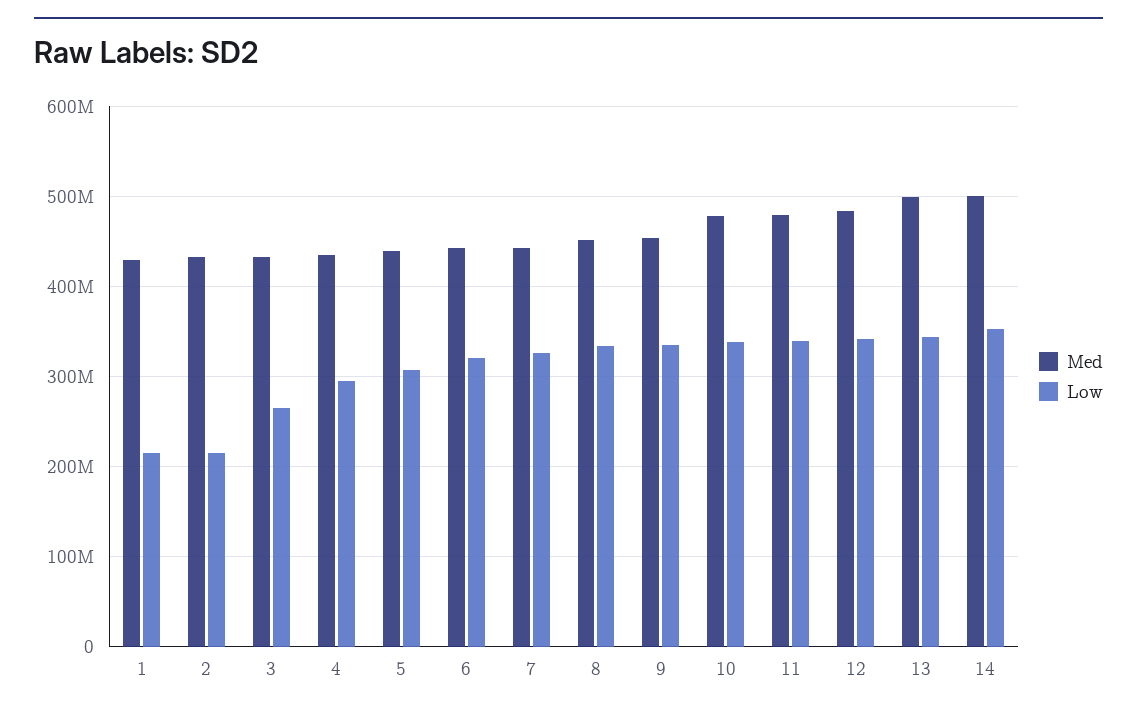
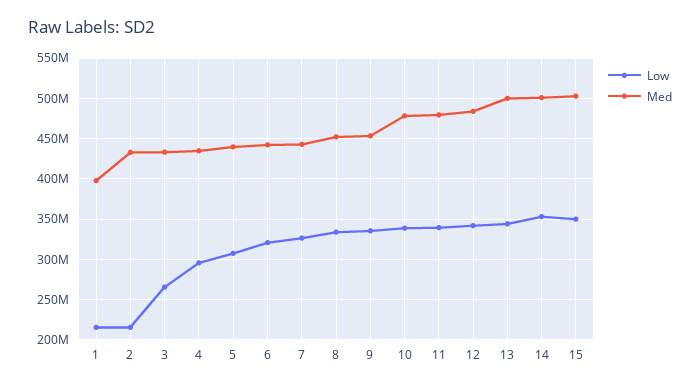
  {
    "Med": {
-     "1": 430000000,
+     "1": 400000000,
      "2": 430000000,
      "3": 430000000,
      "4": 430000000,
      "5": 440000000,
      "6": 440000000,
      "7": 440000000,
      "8": 450000000,
      "9": 450000000,
      "10": 480000000,
      "11": 480000000,
      "12": 480000000,
      "13": 500000000,
-     "14": 500000000
+     "14": 500000000,
+     "15": 500000000
    },
    "Low": {
      "1": 220000000,
      "2": 220000000,
      "3": 270000000,
      "4": 300000000,
      "5": 310000000,
      "6": 320000000,
      "7": 330000000,
      "8": 330000000,
      "9": 340000000,
      "10": 340000000,
      "11": 340000000,
      "12": 340000000,
      "13": 340000000,
-     "14": 350000000
+     "14": 350000000,
+     "15": 350000000
    }
  }

